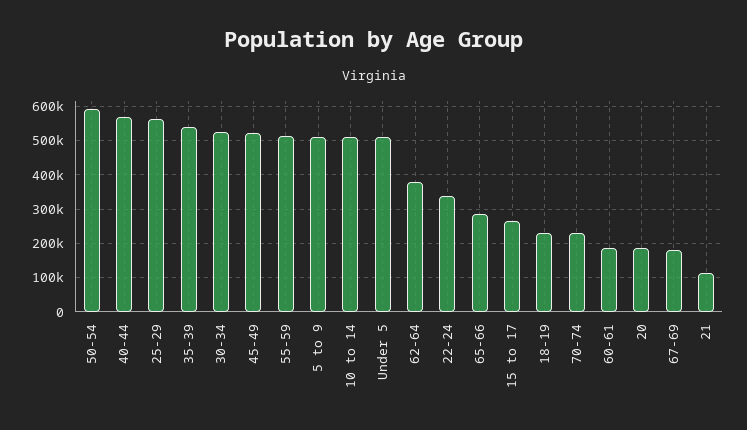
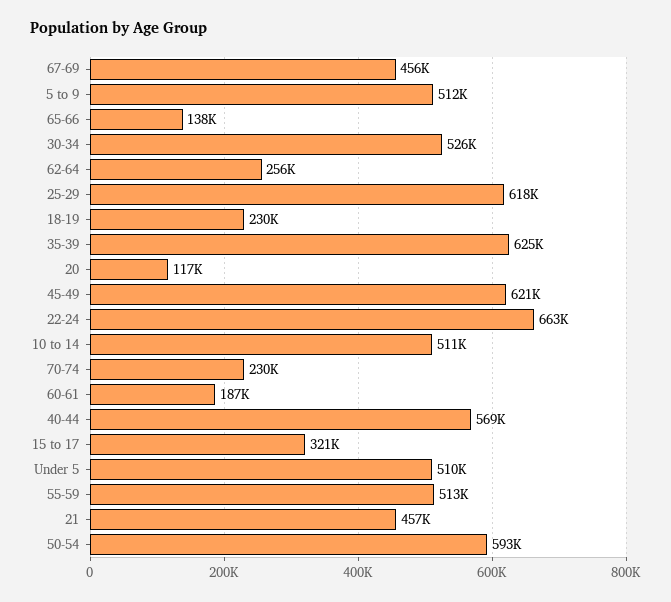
  {
    "50-54": 593000,
    "40-44": 569000,
-   "25-29": 560000,
+   "25-29": 618000,
-   "35-39": 540000,
+   "35-39": 625000,
    "30-34": 526000,
-   "45-49": 520000,
+   "45-49": 621000,
    "55-59": 513000,
    "5 to 9": 512000,
    "10 to 14": 511000,
    "Under 5": 510000,
-   "62-64": 380000,
+   "62-64": 256000,
-   "22-24": 340000,
+   "22-24": 663000,
-   "65-66": 280000,
+   "65-66": 138000,
-   "15 to 17": 260000,
+   "15 to 17": 321000,
    "18-19": 230000,
    "70-74": 230000,
    "60-61": 187000,
-   "20": 180000,
+   "20": 117000,
-   "67-69": 180000,
+   "67-69": 456000,
-   "21": 120000
+   "21": 457000
  }

